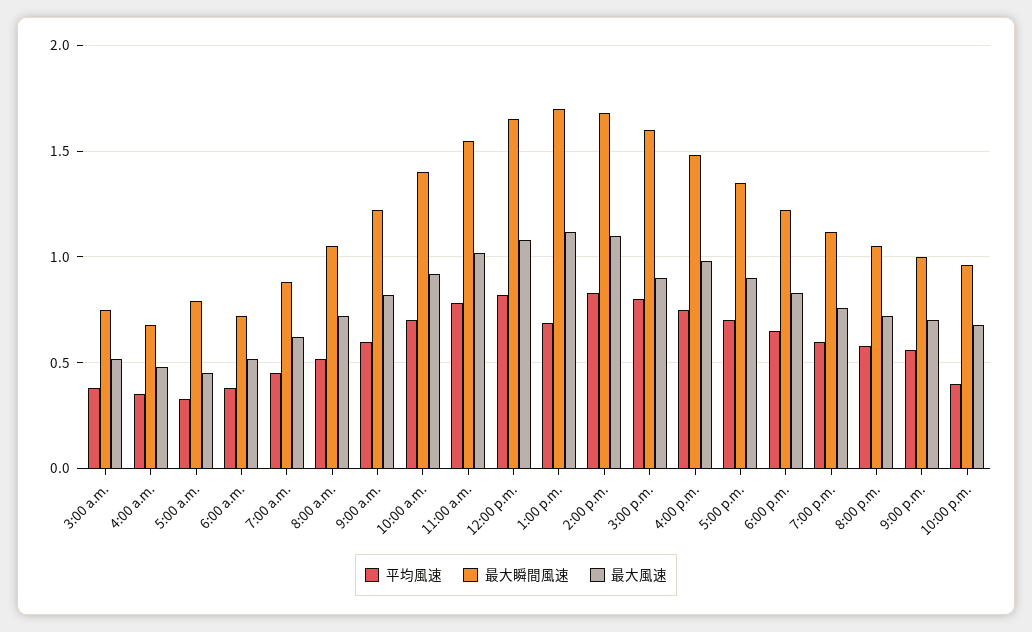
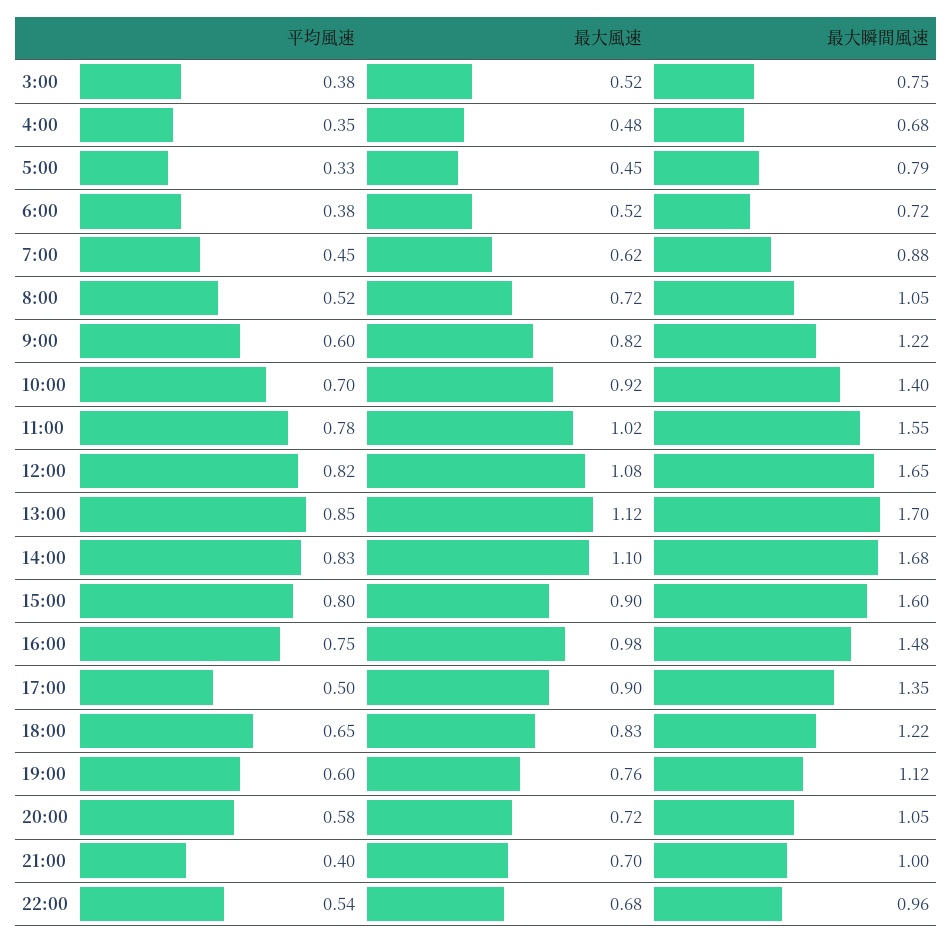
  {
    "平均風速": {
      "3:00 a.m.": 0.38,
      "4:00 a.m.": 0.35,
      "5:00 a.m.": 0.33,
      "6:00 a.m.": 0.38,
      "7:00 a.m.": 0.45,
      "8:00 a.m.": 0.52,
      "9:00 a.m.": 0.6,
      "10:00 a.m.": 0.7,
      "11:00 a.m.": 0.78,
      "12:00 p.m.": 0.82,
-     "1:00 p.m.": 0.7,
+     "1:00 p.m.": 0.85,
      "2:00 p.m.": 0.83,
      "3:00 p.m.": 0.8,
      "4:00 p.m.": 0.75,
-     "5:00 p.m.": 0.7,
+     "5:00 p.m.": 0.5,
      "6:00 p.m.": 0.65,
      "7:00 p.m.": 0.6,
      "8:00 p.m.": 0.58,
-     "9:00 p.m.": 0.55,
+     "9:00 p.m.": 0.4,
-     "10:00 p.m.": 0.4
+     "10:00 p.m.": 0.54
    },
    "最大瞬間風速": {
      "3:00 a.m.": 0.75,
      "4:00 a.m.": 0.68,
      "5:00 a.m.": 0.79,
      "6:00 a.m.": 0.72,
      "7:00 a.m.": 0.88,
      "8:00 a.m.": 1.05,
      "9:00 a.m.": 1.22,
      "10:00 a.m.": 1.4,
      "11:00 a.m.": 1.55,
      "12:00 p.m.": 1.65,
      "1:00 p.m.": 1.7,
      "2:00 p.m.": 1.68,
      "3:00 p.m.": 1.6,
      "4:00 p.m.": 1.48,
      "5:00 p.m.": 1.35,
      "6:00 p.m.": 1.22,
      "7:00 p.m.": 1.12,
      "8:00 p.m.": 1.05,
      "9:00 p.m.": 1,
      "10:00 p.m.": 0.96
    },
    "最大風速": {
      "3:00 a.m.": 0.52,
      "4:00 a.m.": 0.48,
      "5:00 a.m.": 0.45,
      "6:00 a.m.": 0.52,
      "7:00 a.m.": 0.62,
      "8:00 a.m.": 0.72,
      "9:00 a.m.": 0.82,
      "10:00 a.m.": 0.92,
      "11:00 a.m.": 1.02,
      "12:00 p.m.": 1.08,
      "1:00 p.m.": 1.12,
      "2:00 p.m.": 1.1,
      "3:00 p.m.": 0.9,
      "4:00 p.m.": 0.98,
      "5:00 p.m.": 0.9,
      "6:00 p.m.": 0.83,
      "7:00 p.m.": 0.76,
      "8:00 p.m.": 0.72,
      "9:00 p.m.": 0.7,
      "10:00 p.m.": 0.68
    }
  }

